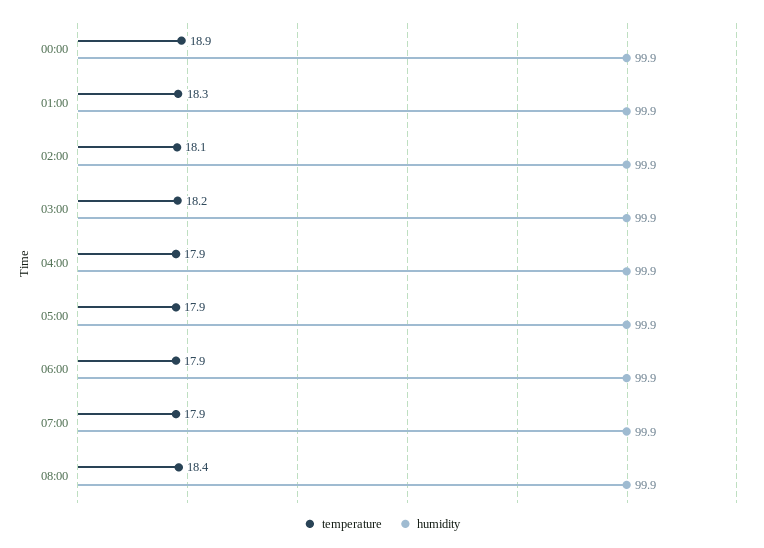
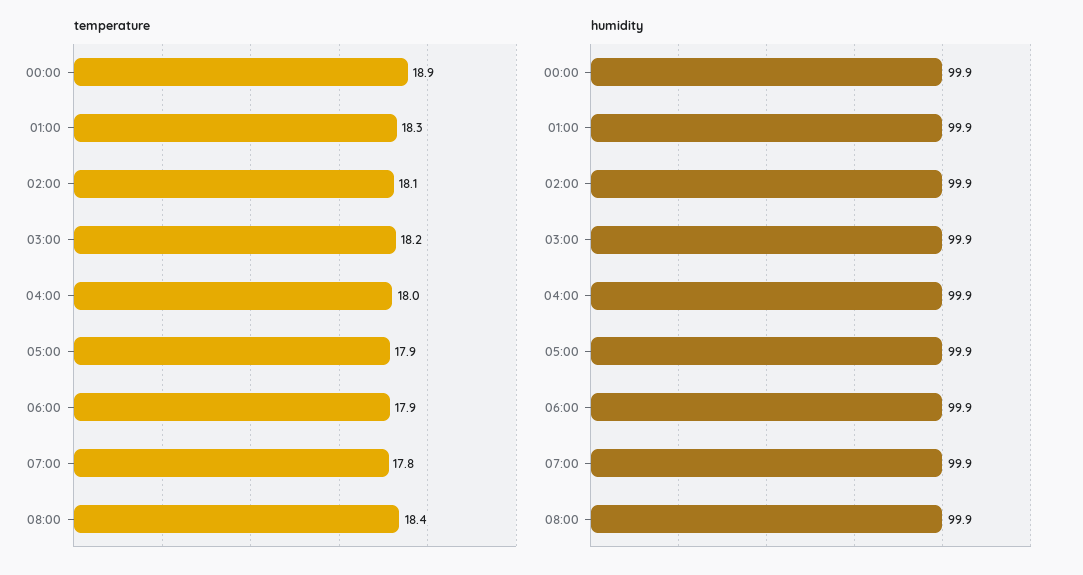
  {
    "temperature": {
      "00:00": 18.9,
      "01:00": 18.3,
      "02:00": 18.1,
      "03:00": 18.2,
-     "04:00": 17.9,
+     "04:00": 18,
      "05:00": 17.9,
      "06:00": 17.9,
-     "07:00": 17.9,
+     "07:00": 17.8,
      "08:00": 18.4
    },
    "humidity": {
      "00:00": 99.9,
      "01:00": 99.9,
      "02:00": 99.9,
      "03:00": 99.9,
      "04:00": 99.9,
      "05:00": 99.9,
      "06:00": 99.9,
      "07:00": 99.9,
      "08:00": 99.9
    }
  }

